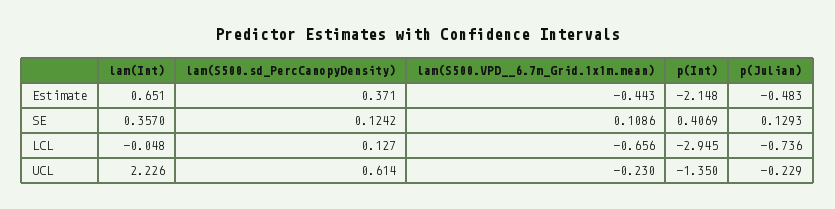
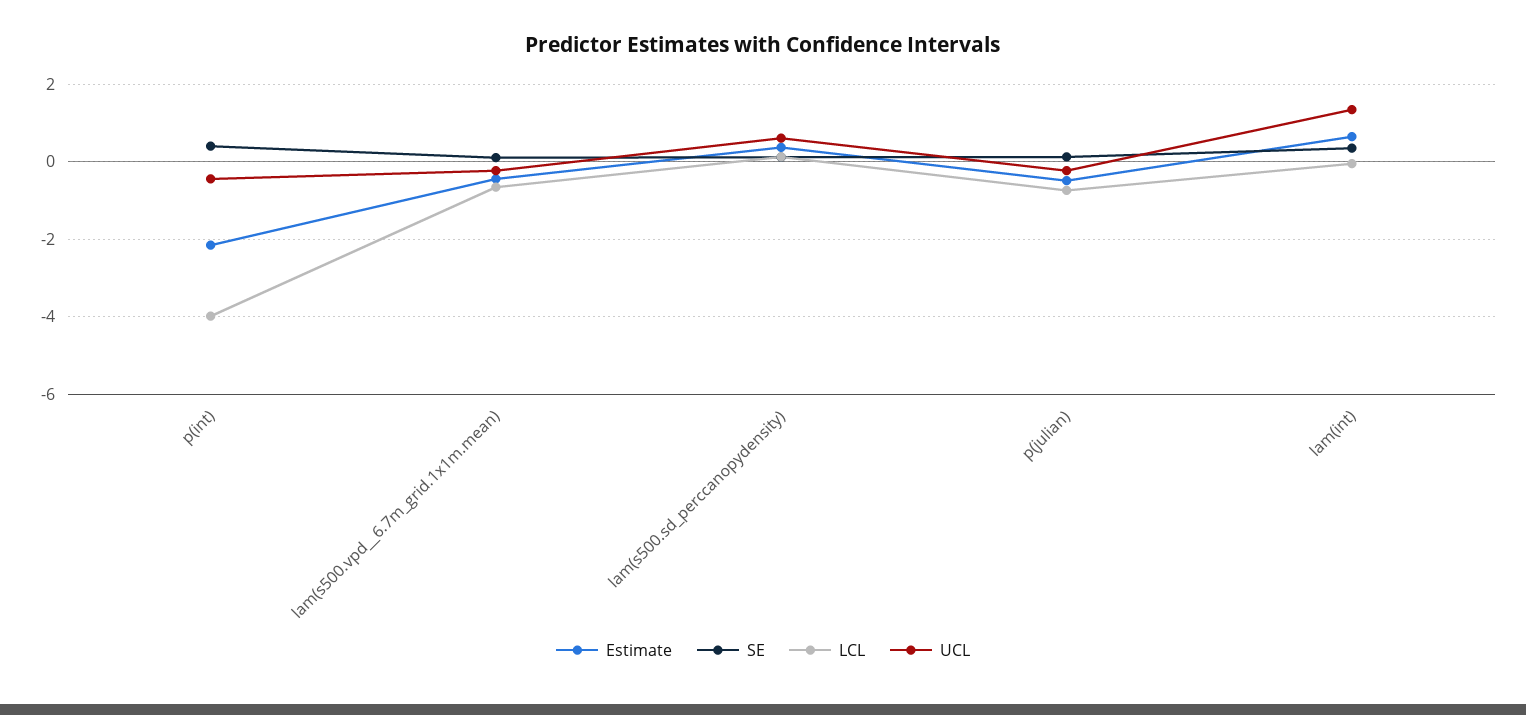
  {
    "Estimate": {
      "lam(Int)": 0.651,
      "lam(S500.sd_PercCanopyDensity)": 0.371,
      "lam(S500.VPD__6.7m_Grid.1x1m.mean)": -0.443,
      "p(Int)": -2.148,
      "p(Julian)": -0.483
    },
    "SE": {
      "lam(Int)": 0.357,
      "lam(S500.sd_PercCanopyDensity)": 0.1242,
      "lam(S500.VPD__6.7m_Grid.1x1m.mean)": 0.1086,
      "p(Int)": 0.4069,
      "p(Julian)": 0.1293
    },
    "LCL": {
      "lam(Int)": -0.048,
      "lam(S500.sd_PercCanopyDensity)": 0.127,
      "lam(S500.VPD__6.7m_Grid.1x1m.mean)": -0.656,
-     "p(Int)": -2.945,
+     "p(Int)": -4,
      "p(Julian)": -0.736
    },
    "UCL": {
-     "lam(Int)": 2.226,
+     "lam(Int)": 1.4,
      "lam(S500.sd_PercCanopyDensity)": 0.614,
      "lam(S500.VPD__6.7m_Grid.1x1m.mean)": -0.23,
-     "p(Int)": -1.35,
+     "p(Int)": -0.4,
      "p(Julian)": -0.229
    }
  }

